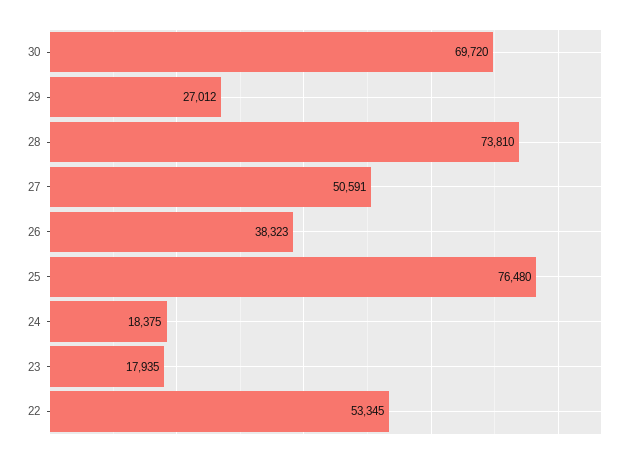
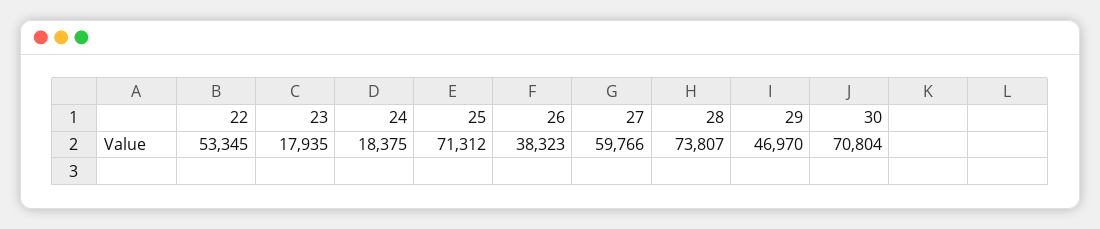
  {
-   "30": 69720,
+   "30": 70804,
-   "29": 27012,
+   "29": 46970,
-   "28": 73810,
+   "28": 73807,
-   "27": 50591,
+   "27": 59766,
    "26": 38323,
-   "25": 76480,
+   "25": 71312,
    "24": 18375,
    "23": 17935,
    "22": 53345
  }

